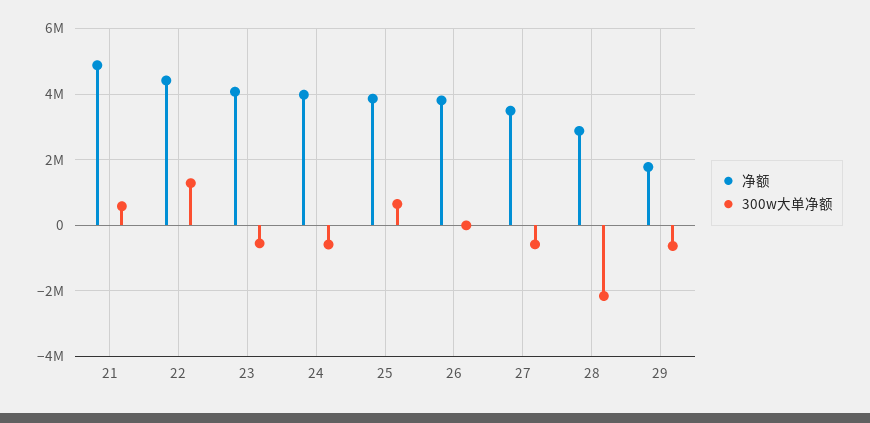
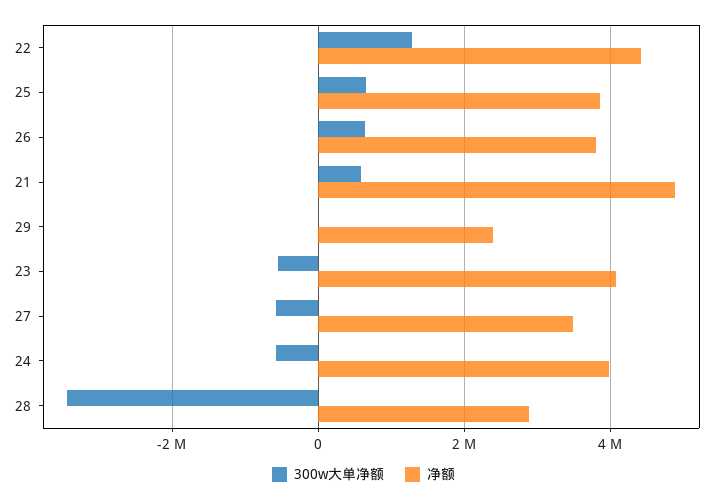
  {
    "净额": {
      "21": 4800000,
      "22": 4400000,
      "23": 4000000,
      "24": 4000000,
      "25": 3800000,
      "26": 3800000,
      "27": 3400000,
      "28": 2800000,
-     "29": 1800000
+     "29": 2400000
    },
    "300w大单净额": {
      "21": 600000,
      "22": 1200000,
      "23": -600000,
      "24": -600000,
      "25": 600000,
-     "26": 0,
+     "26": 600000,
      "27": -600000,
-     "28": -2200000,
+     "28": -3400000,
-     "29": -600000
+     "29": 0
    }
  }

